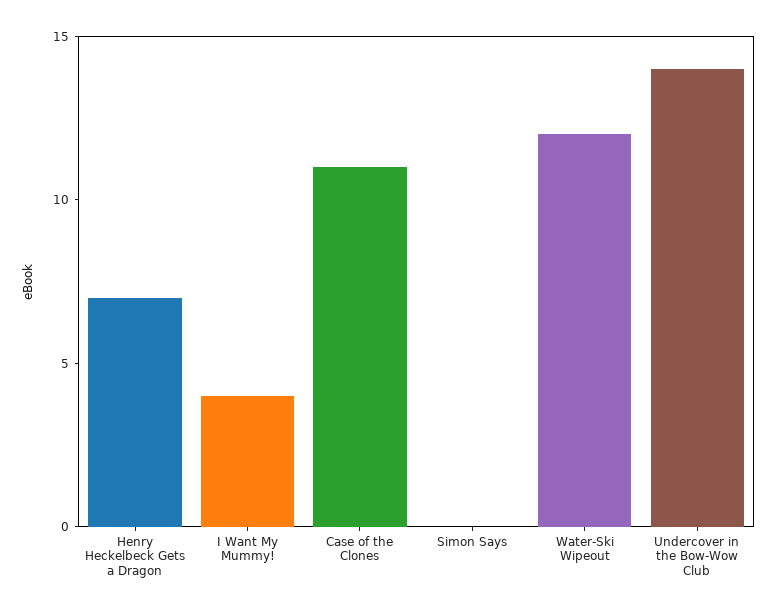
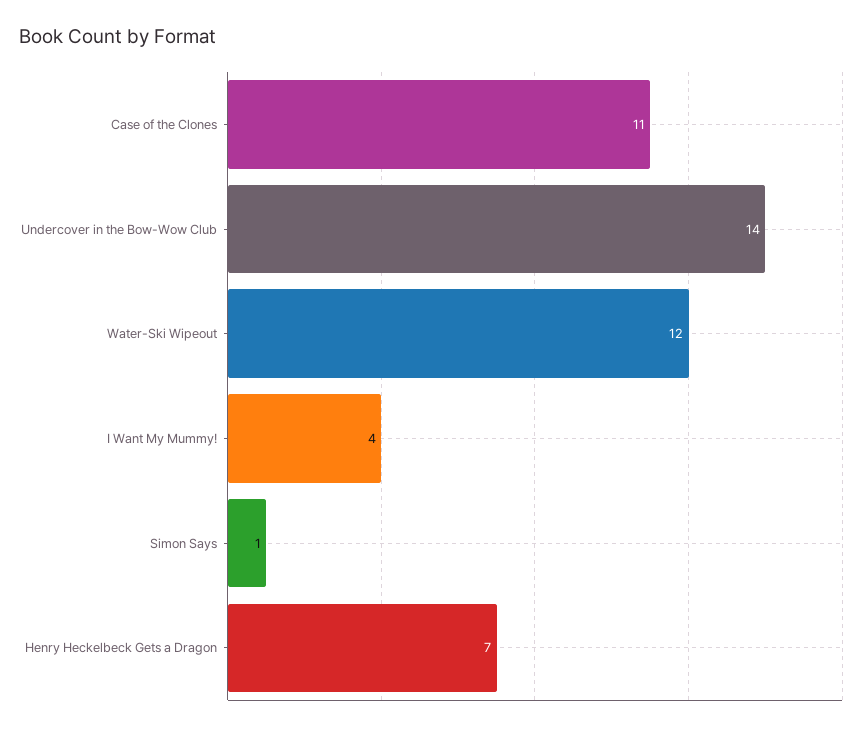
  {
    "Henry Heckelbeck Gets a Dragon": 7,
    "I Want My Mummy!": 4,
    "Case of the Clones": 11,
-   "Simon Says": 0,
+   "Simon Says": 1,
    "Water-Ski Wipeout": 12,
    "Undercover in the Bow-Wow Club": 14
  }

